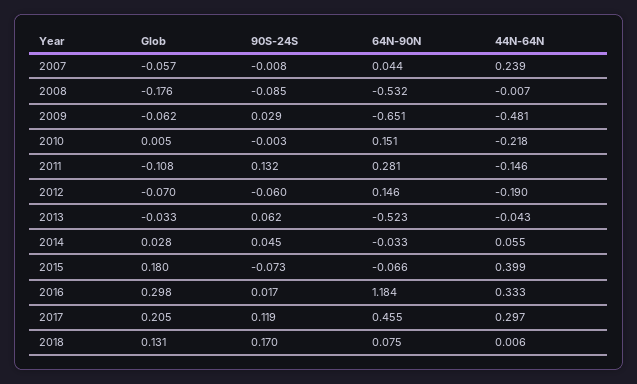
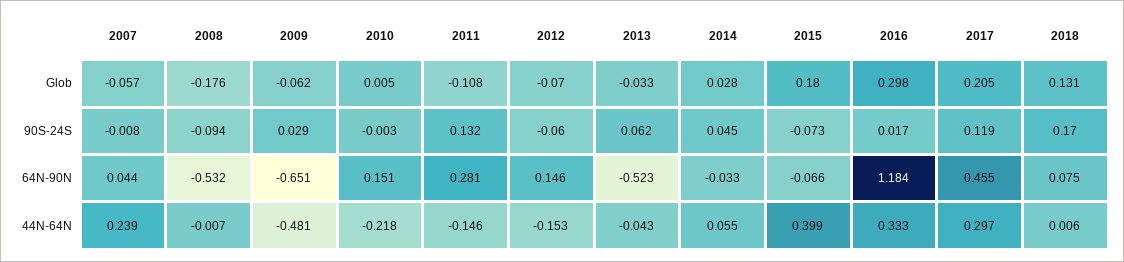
  {
    "Glob": {
      "2007": -0.057,
      "2008": -0.176,
      "2009": -0.062,
      "2010": 0.005,
      "2011": -0.108,
      "2012": -0.07,
      "2013": -0.033,
      "2014": 0.028,
      "2015": 0.18,
      "2016": 0.298,
      "2017": 0.205,
      "2018": 0.131
    },
    "90S-24S": {
      "2007": -0.008,
-     "2008": -0.085,
+     "2008": -0.094,
      "2009": 0.029,
      "2010": -0.003,
      "2011": 0.132,
      "2012": -0.06,
      "2013": 0.062,
      "2014": 0.045,
      "2015": -0.073,
      "2016": 0.017,
      "2017": 0.119,
      "2018": 0.17
    },
    "64N-90N": {
      "2007": 0.044,
      "2008": -0.532,
      "2009": -0.651,
      "2010": 0.151,
      "2011": 0.281,
      "2012": 0.146,
      "2013": -0.523,
      "2014": -0.033,
      "2015": -0.066,
      "2016": 1.184,
      "2017": 0.455,
      "2018": 0.075
    },
    "44N-64N": {
      "2007": 0.239,
      "2008": -0.007,
      "2009": -0.481,
      "2010": -0.218,
      "2011": -0.146,
-     "2012": -0.19,
+     "2012": -0.153,
      "2013": -0.043,
      "2014": 0.055,
      "2015": 0.399,
      "2016": 0.333,
      "2017": 0.297,
      "2018": 0.006
    }
  }

